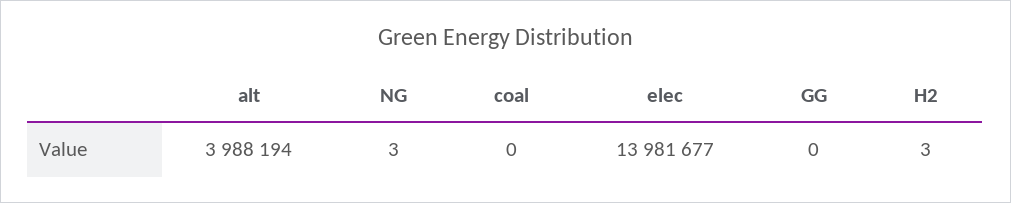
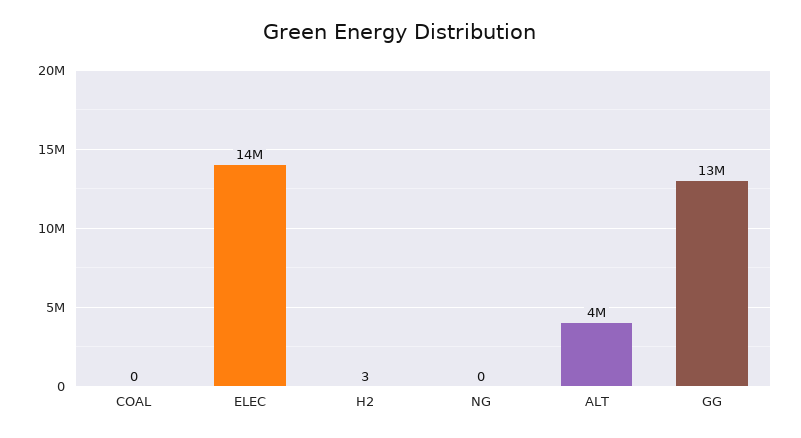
  {
    "alt": 3988194,
-   "NG": 3,
+   "NG": 0,
    "coal": 0,
    "elec": 13981677,
-   "GG": 0,
+   "GG": 13000000,
    "H2": 3
  }

